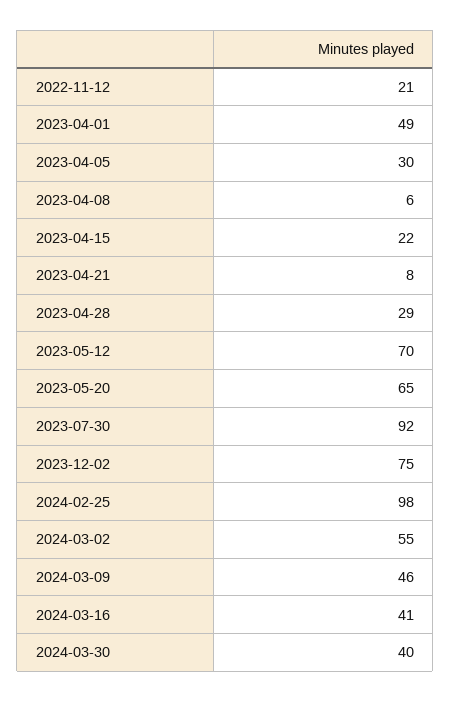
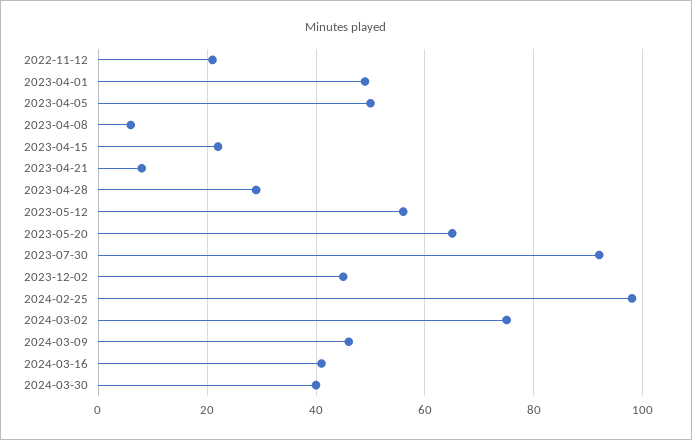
  {
    "2022-11-12": 21,
    "2023-04-01": 49,
-   "2023-04-05": 30,
+   "2023-04-05": 50,
    "2023-04-08": 6,
    "2023-04-15": 22,
    "2023-04-21": 8,
    "2023-04-28": 29,
-   "2023-05-12": 70,
+   "2023-05-12": 55,
    "2023-05-20": 65,
    "2023-07-30": 92,
-   "2023-12-02": 75,
+   "2023-12-02": 45,
    "2024-02-25": 98,
-   "2024-03-02": 55,
+   "2024-03-02": 75,
    "2024-03-09": 46,
    "2024-03-16": 41,
    "2024-03-30": 40
  }

